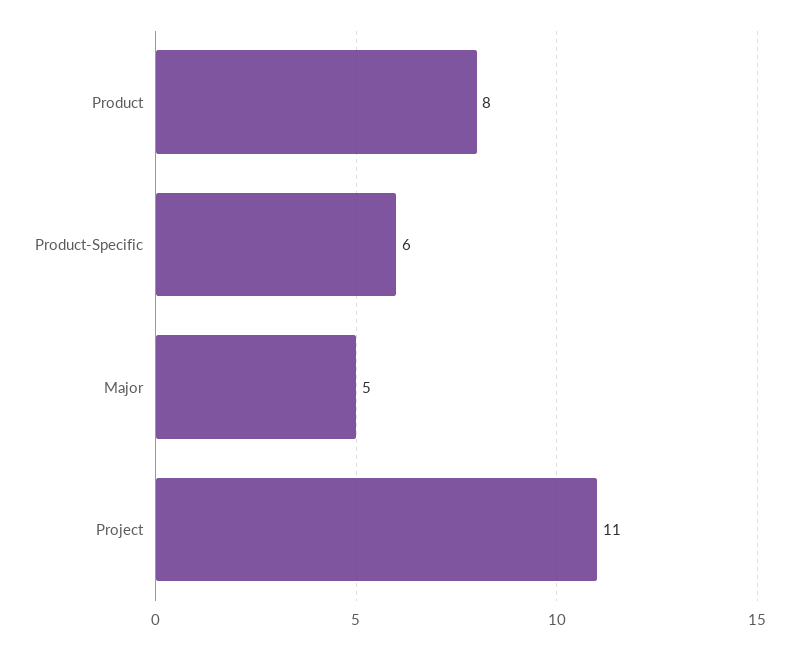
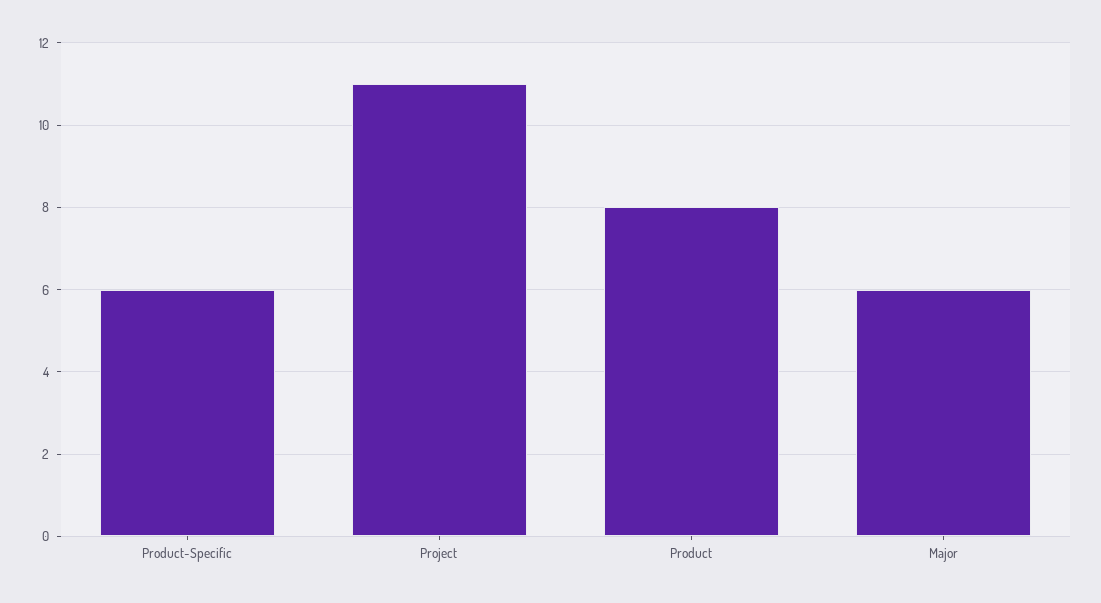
  {
    "Product": 8,
    "Product-Specific": 6,
-   "Major": 5,
+   "Major": 6,
    "Project": 11
  }

